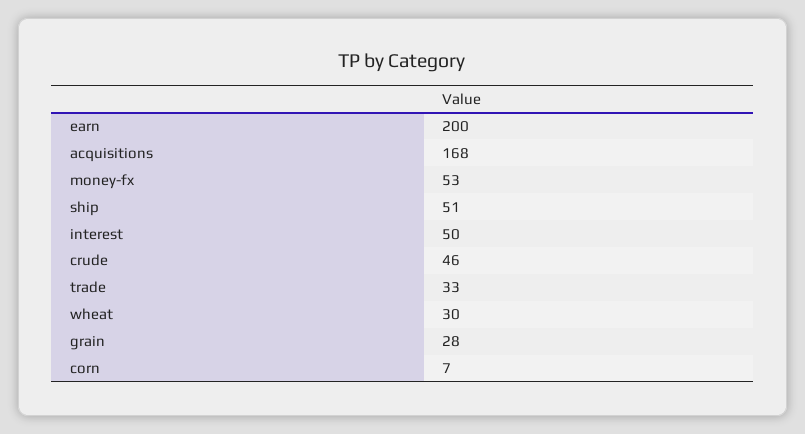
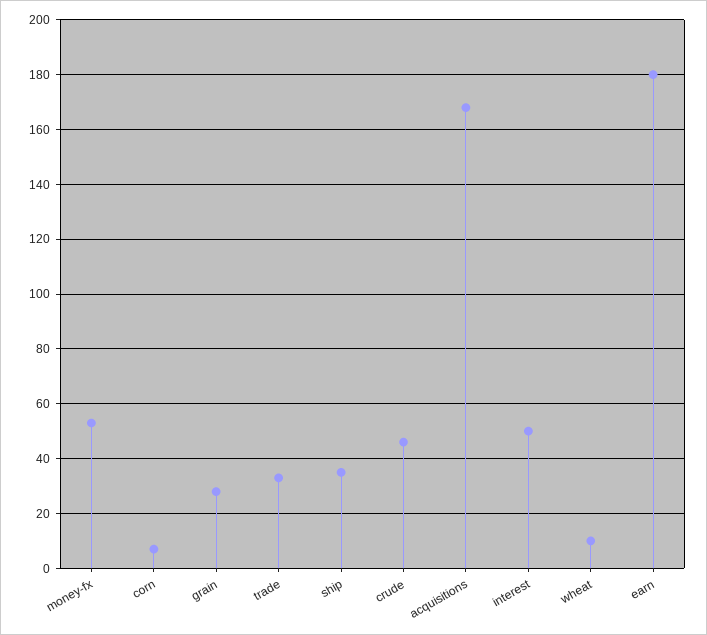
  {
-   "earn": 200,
+   "earn": 180,
    "acquisitions": 168,
    "money-fx": 53,
-   "ship": 51,
+   "ship": 35,
    "interest": 50,
    "crude": 46,
    "trade": 33,
-   "wheat": 30,
+   "wheat": 10,
    "grain": 28,
    "corn": 7
  }

